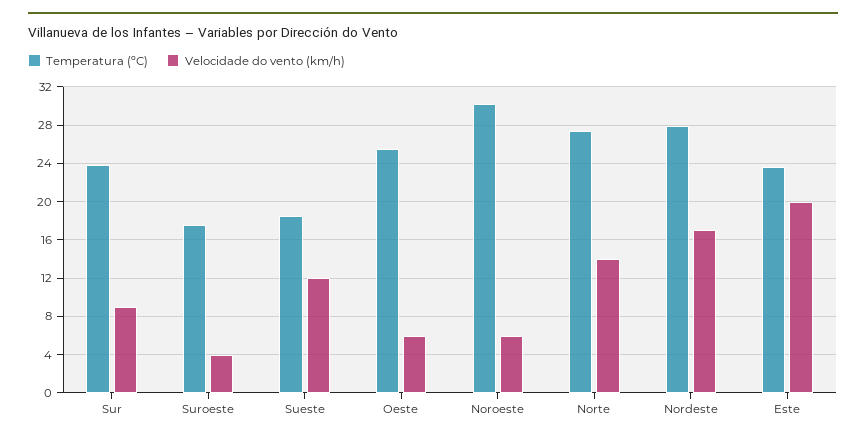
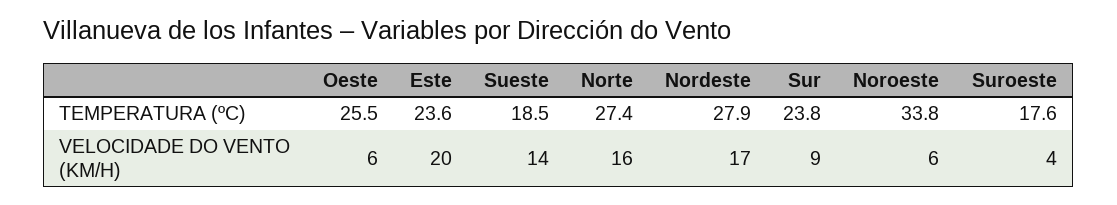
  {
    "Temperatura (ºC)": {
      "Sur": 23.8,
      "Suroeste": 17.6,
      "Sueste": 18.5,
      "Oeste": 25.5,
-     "Noroeste": 30,
+     "Noroeste": 33.8,
      "Norte": 27.4,
      "Nordeste": 27.9,
      "Este": 23.6
    },
    "Velocidade do vento (km/h)": {
      "Sur": 9,
      "Suroeste": 4,
-     "Sueste": 12,
+     "Sueste": 14,
      "Oeste": 6,
      "Noroeste": 6,
-     "Norte": 14,
+     "Norte": 16,
      "Nordeste": 17,
      "Este": 20
    }
  }

